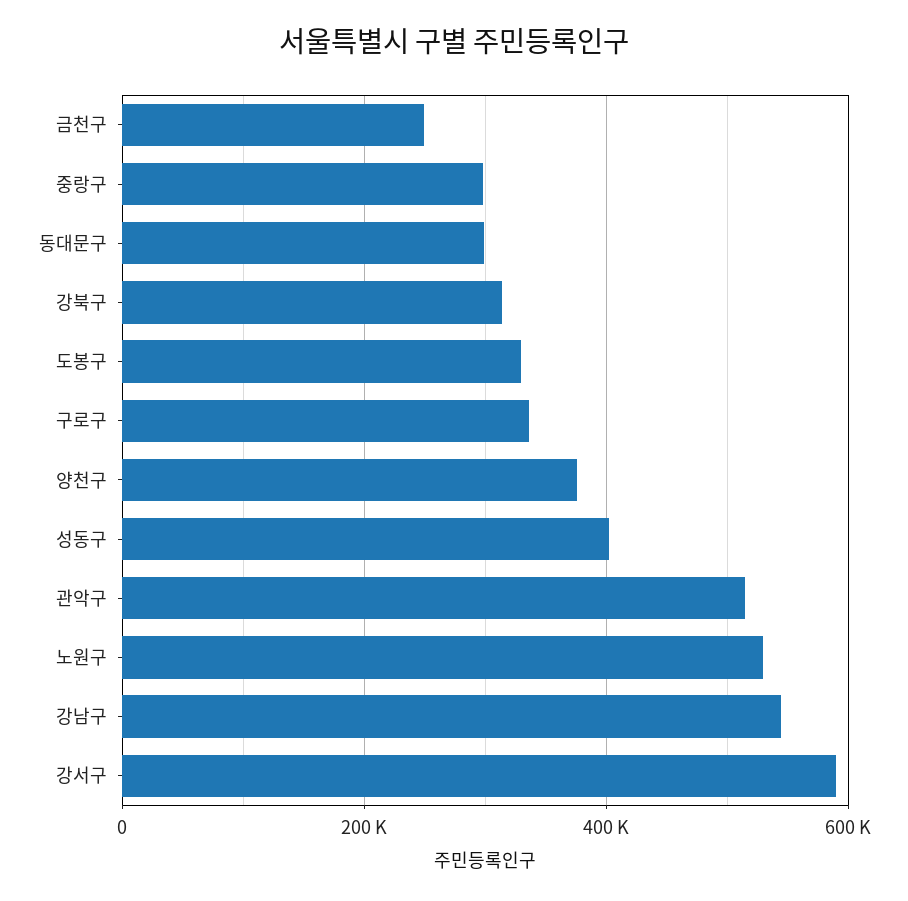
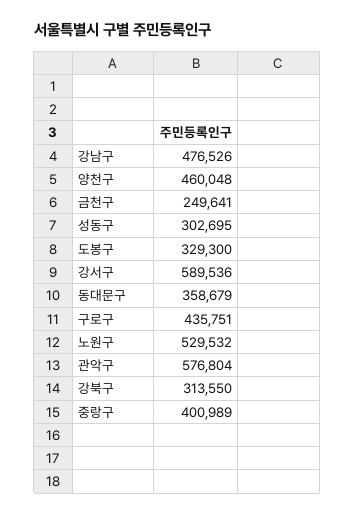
  {
    "금천구": 249641,
-   "중랑구": 300000,
+   "중랑구": 400989,
-   "동대문구": 300000,
+   "동대문구": 358679,
    "강북구": 313550,
    "도봉구": 329300,
-   "구로구": 340000,
+   "구로구": 435751,
-   "양천구": 380000,
+   "양천구": 460048,
-   "성동구": 400000,
+   "성동구": 302695,
-   "관악구": 520000,
+   "관악구": 576804,
    "노원구": 529532,
-   "강남구": 540000,
+   "강남구": 476526,
    "강서구": 589536
  }

